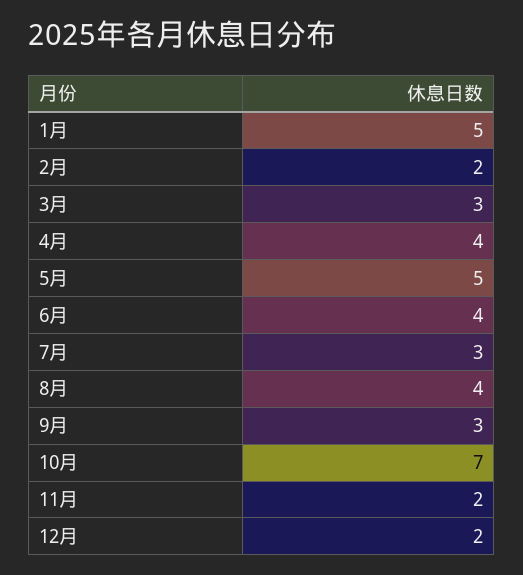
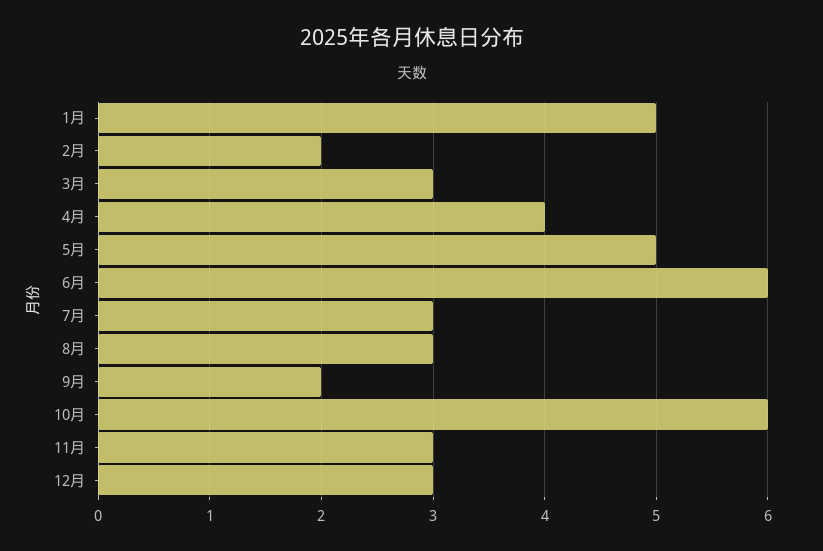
  {
    "1月": 5,
    "2月": 2,
    "3月": 3,
    "4月": 4,
    "5月": 5,
-   "6月": 4,
+   "6月": 6,
    "7月": 3,
-   "8月": 4,
+   "8月": 3,
-   "9月": 3,
+   "9月": 2,
-   "10月": 7,
+   "10月": 6,
-   "11月": 2,
+   "11月": 3,
-   "12月": 2
+   "12月": 3
  }

